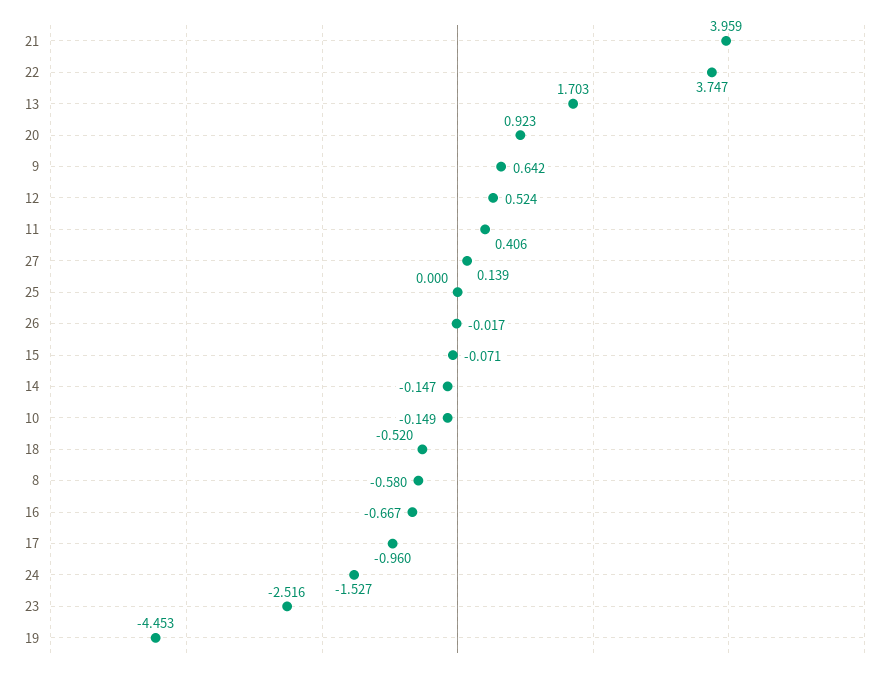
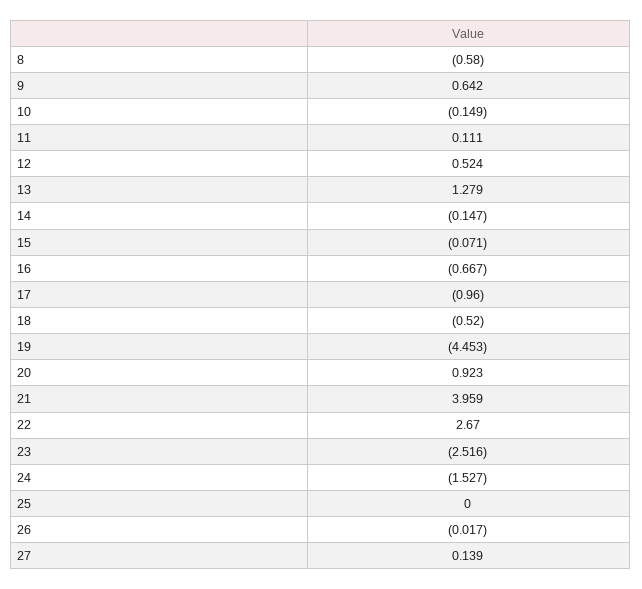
  {
    "21": 3.959,
-   "22": 3.747,
+   "22": 2.67,
-   "13": 1.703,
+   "13": 1.279,
    "20": 0.923,
    "9": 0.642,
    "12": 0.524,
-   "11": 0.406,
+   "11": 0.111,
    "27": 0.139,
    "25": 0,
    "26": -0.017,
    "15": -0.071,
    "14": -0.147,
    "10": -0.149,
    "18": -0.52,
    "8": -0.58,
    "16": -0.667,
    "17": -0.96,
    "24": -1.527,
    "23": -2.516,
    "19": -4.453
  }

